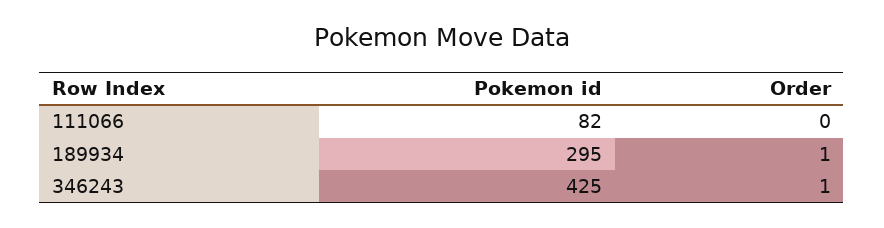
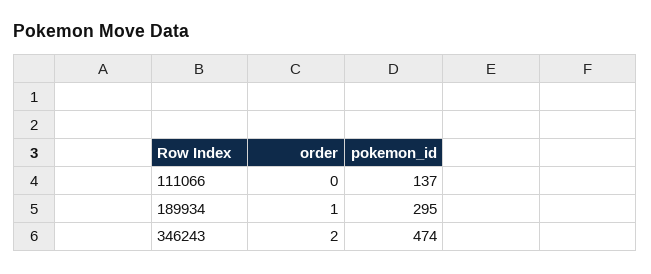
  {
    "Pokemon id": {
-     "111066": 82,
+     "111066": 137,
      "189934": 295,
-     "346243": 425
+     "346243": 474
    },
    "Order": {
      "111066": 0,
      "189934": 1,
-     "346243": 1
+     "346243": 2
    }
  }

